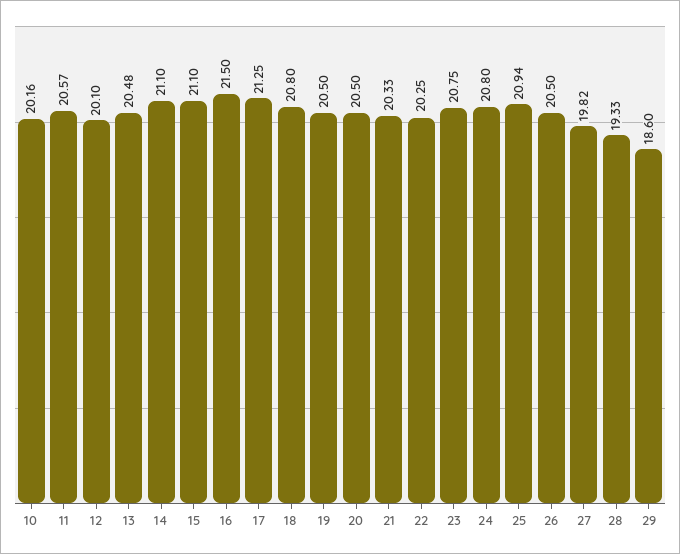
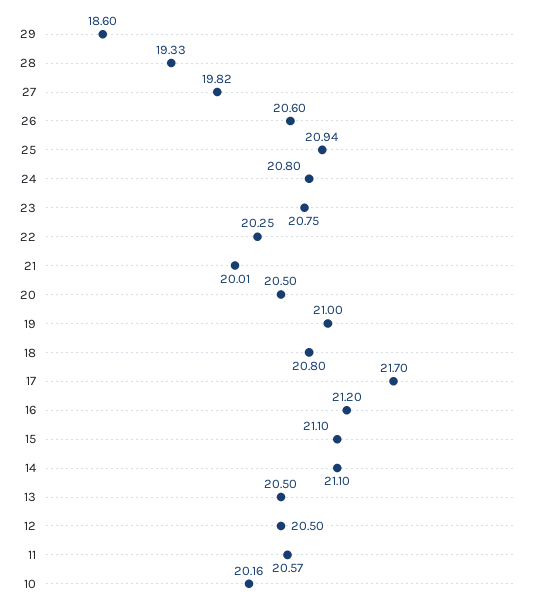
  {
    "10": 20.16,
    "11": 20.57,
-   "12": 20.1,
+   "12": 20.5,
-   "13": 20.48,
+   "13": 20.5,
    "14": 21.1,
    "15": 21.1,
-   "16": 21.5,
+   "16": 21.2,
-   "17": 21.25,
+   "17": 21.7,
    "18": 20.8,
-   "19": 20.5,
+   "19": 21,
    "20": 20.5,
-   "21": 20.33,
+   "21": 20.01,
    "22": 20.25,
    "23": 20.75,
    "24": 20.8,
    "25": 20.94,
-   "26": 20.5,
+   "26": 20.6,
    "27": 19.82,
    "28": 19.33,
    "29": 18.6
  }

